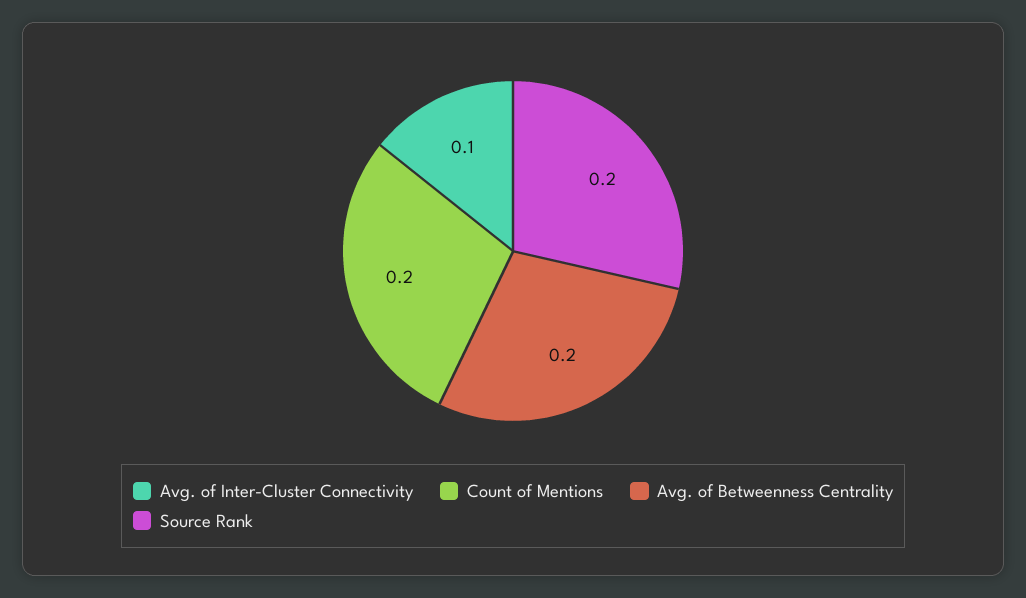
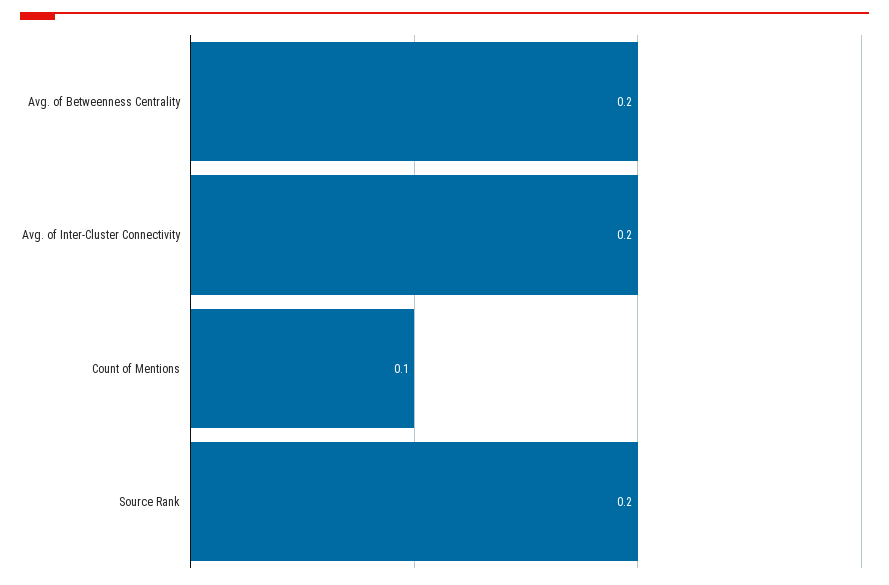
  {
-   "Avg. of Inter-Cluster Connectivity": 0.1,
+   "Avg. of Inter-Cluster Connectivity": 0.2,
-   "Count of Mentions": 0.2,
+   "Count of Mentions": 0.1,
    "Avg. of Betweenness Centrality": 0.2,
    "Source Rank": 0.2
  }

